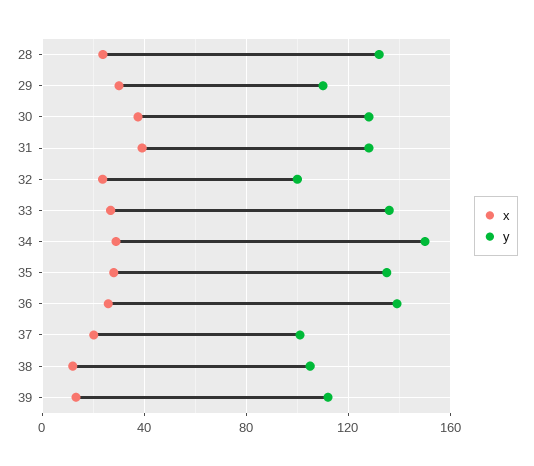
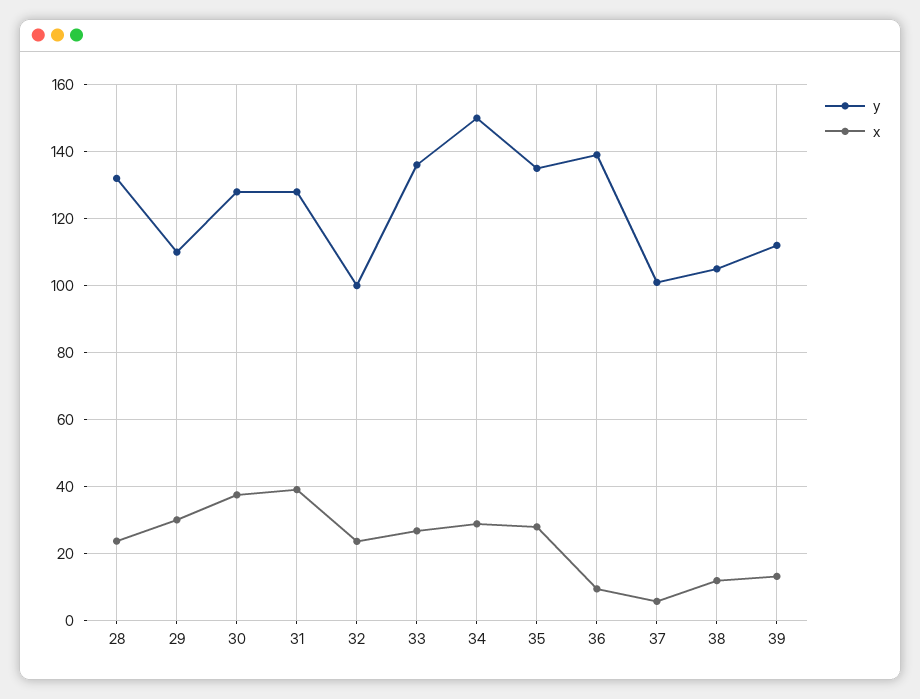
  {
    "x": {
      "28": 24,
      "29": 30,
      "30": 38,
      "31": 40,
      "32": 24,
      "33": 26,
      "34": 28,
      "35": 28,
-     "36": 25,
+     "36": 10,
-     "37": 20,
+     "37": 6,
      "38": 12,
      "39": 14
    },
    "y": {
      "28": 132,
      "29": 110,
      "30": 128,
      "31": 128,
      "32": 100,
      "33": 136,
      "34": 150,
      "35": 136,
      "36": 140,
      "37": 102,
      "38": 106,
      "39": 112
    }
  }

